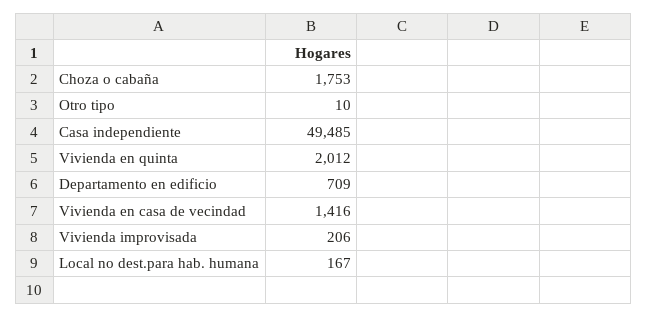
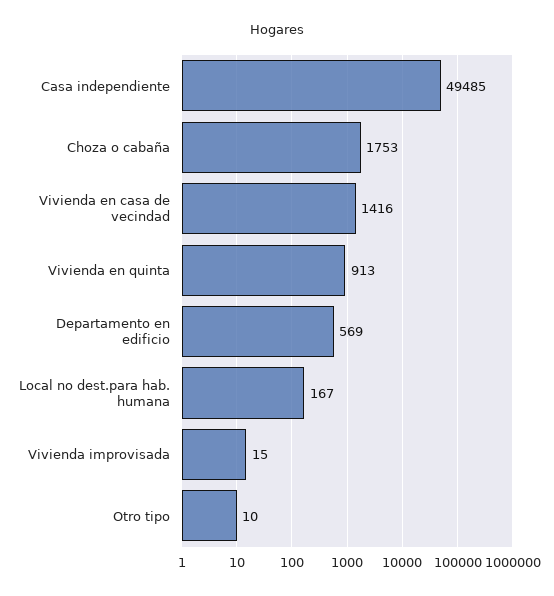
  {
    "Choza o cabaña": 1753,
    "Otro tipo": 10,
    "Casa independiente": 49485,
-   "Vivienda en quinta": 2012,
+   "Vivienda en quinta": 913,
-   "Departamento en edificio": 709,
+   "Departamento en edificio": 569,
    "Vivienda en casa de vecindad": 1416,
-   "Vivienda improvisada": 206,
+   "Vivienda improvisada": 15,
    "Local no dest.para hab. humana": 167
  }

